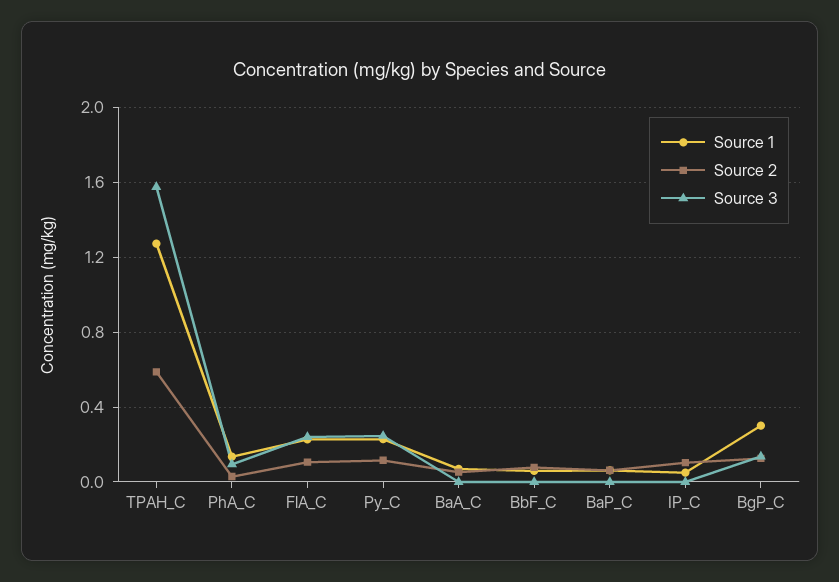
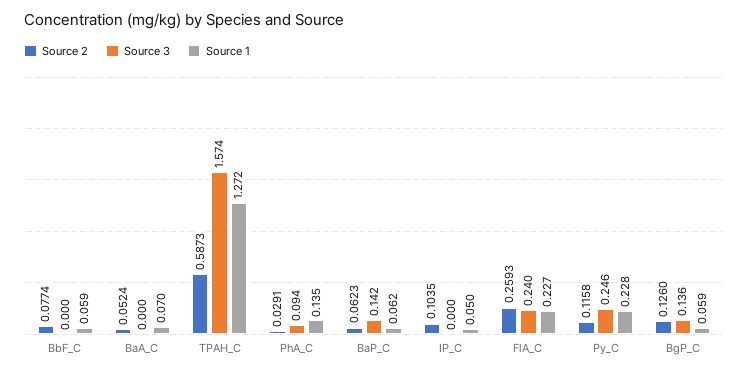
  {
    "Source 1": {
      "TPAH_C": 1.272,
      "PhA_C": 0.135,
      "FlA_C": 0.227,
      "Py_C": 0.228,
      "BaA_C": 0.07,
      "BbF_C": 0.059,
      "BaP_C": 0.062,
      "IP_C": 0.05,
-     "BgP_C": 0.3
+     "BgP_C": 0.059
    },
    "Source 2": {
      "TPAH_C": 0.5873,
      "PhA_C": 0.0291,
-     "FlA_C": 0.1,
+     "FlA_C": 0.2593,
      "Py_C": 0.1158,
      "BaA_C": 0.0524,
      "BbF_C": 0.0774,
      "BaP_C": 0.0623,
      "IP_C": 0.1035,
      "BgP_C": 0.126
    },
    "Source 3": {
      "TPAH_C": 1.574,
      "PhA_C": 0.094,
      "FlA_C": 0.24,
      "Py_C": 0.246,
      "BaA_C": 0,
      "BbF_C": 0,
-     "BaP_C": 0,
+     "BaP_C": 0.142,
      "IP_C": 0,
      "BgP_C": 0.136
    }
  }

